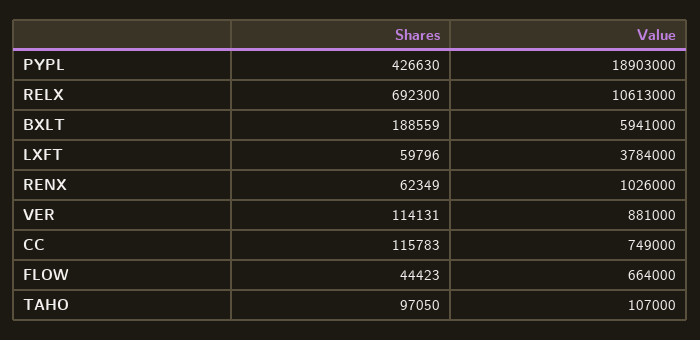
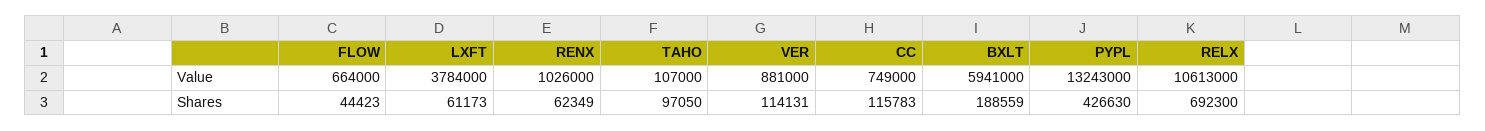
  {
    "Shares": {
      "PYPL": 426630,
      "RELX": 692300,
      "BXLT": 188559,
-     "LXFT": 59796,
+     "LXFT": 61173,
      "RENX": 62349,
      "VER": 114131,
      "CC": 115783,
      "FLOW": 44423,
      "TAHO": 97050
    },
    "Value": {
-     "PYPL": 18903000,
+     "PYPL": 13243000,
      "RELX": 10613000,
      "BXLT": 5941000,
      "LXFT": 3784000,
      "RENX": 1026000,
      "VER": 881000,
      "CC": 749000,
      "FLOW": 664000,
      "TAHO": 107000
    }
  }

